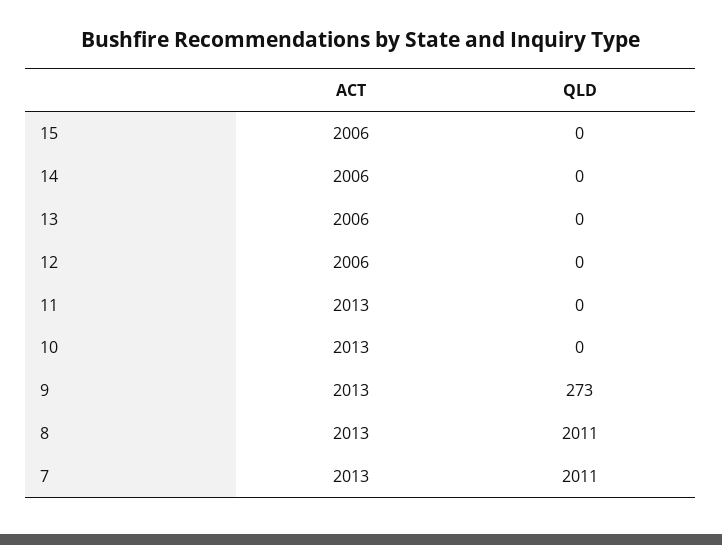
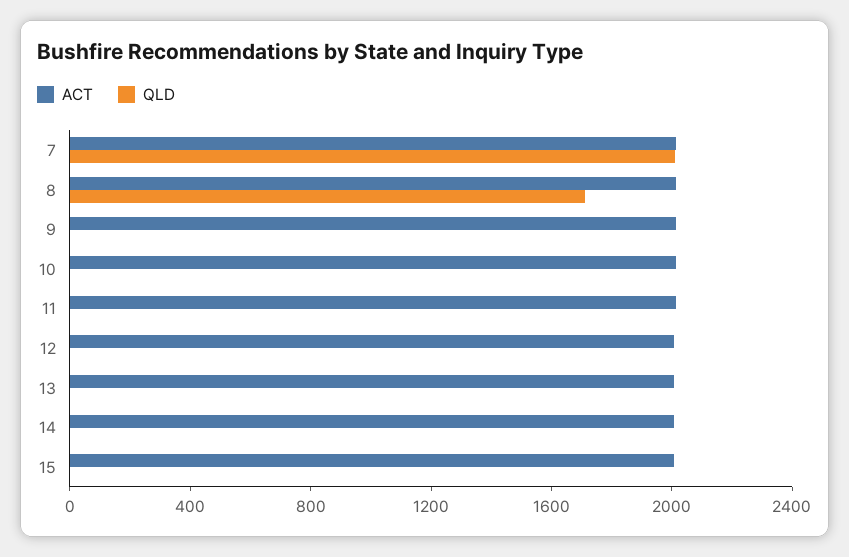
  {
    "ACT": {
      "15": 2006,
      "14": 2006,
      "13": 2006,
      "12": 2006,
      "11": 2013,
      "10": 2013,
      "9": 2013,
      "8": 2013,
      "7": 2013
    },
    "QLD": {
      "15": 0,
      "14": 0,
      "13": 0,
      "12": 0,
      "11": 0,
      "10": 0,
-     "9": 273,
+     "9": 0,
-     "8": 2011,
+     "8": 1700,
      "7": 2011
    }
  }

